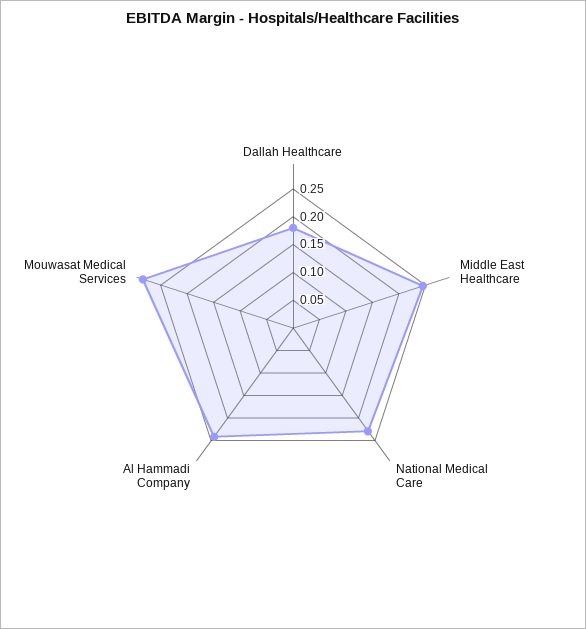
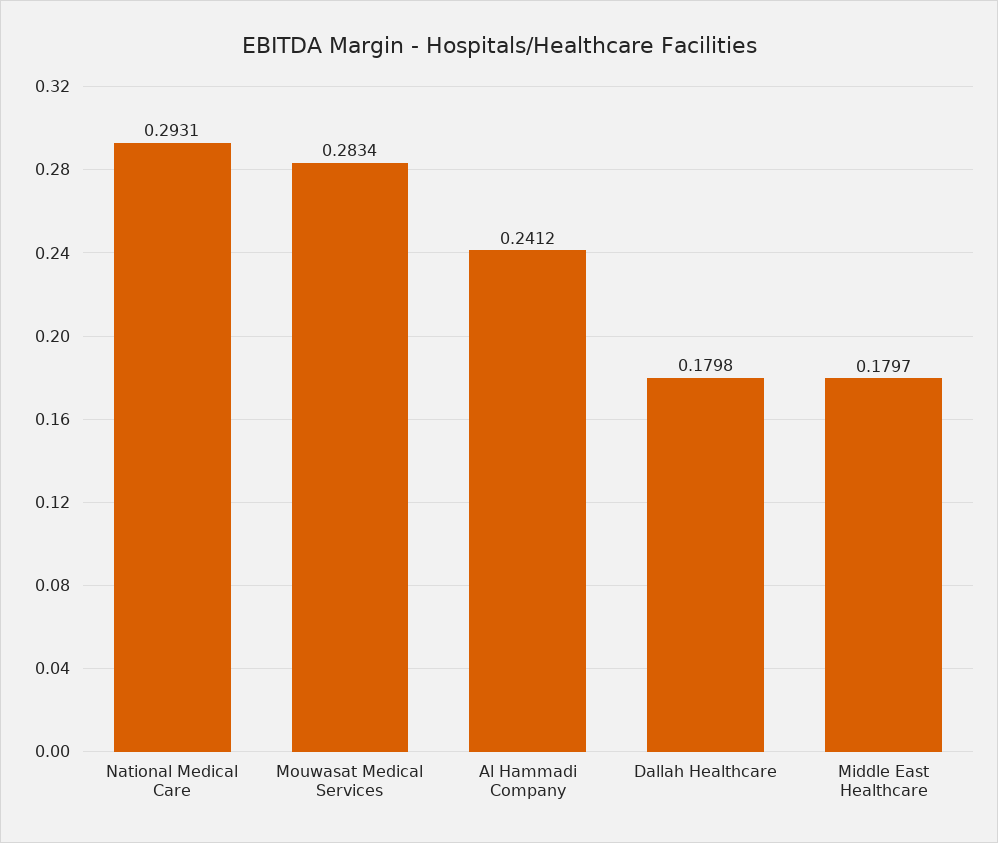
  {
    "Dallah Healthcare": 0.1798,
-   "Middle East Healthcare": 0.25,
+   "Middle East Healthcare": 0.1797,
-   "National Medical Care": 0.225,
+   "National Medical Care": 0.2931,
    "Al Hammadi Company": 0.2412,
    "Mouwasat Medical Services": 0.2834
  }

